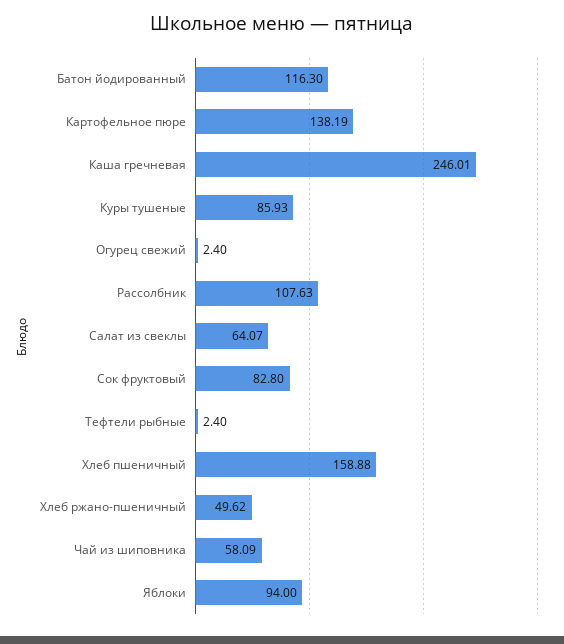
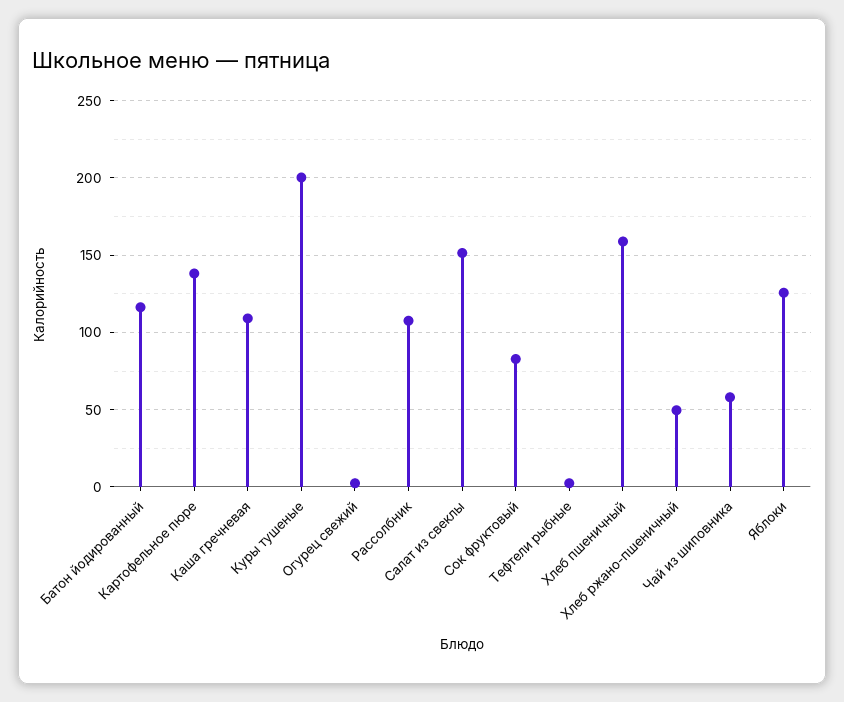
  {
    "Батон йодированный": 116.3,
    "Картофельное пюре": 138.19,
-   "Каша гречневая": 246.01,
+   "Каша гречневая": 110,
-   "Куры тушеные": 85.93,
+   "Куры тушеные": 200,
    "Огурец свежий": 2.4,
    "Рассолбник": 107.63,
-   "Салат из свеклы": 64.07,
+   "Салат из свеклы": 150,
    "Сок фруктовый": 82.8,
    "Тефтели рыбные": 2.4,
    "Хлеб пшеничный": 158.88,
    "Хлеб ржано-пшеничный": 49.62,
    "Чай из шиповника": 58.09,
-   "Яблоки": 94
+   "Яблоки": 125
  }

